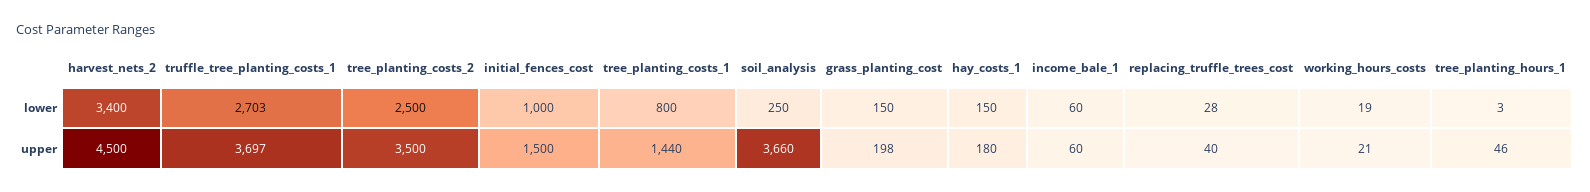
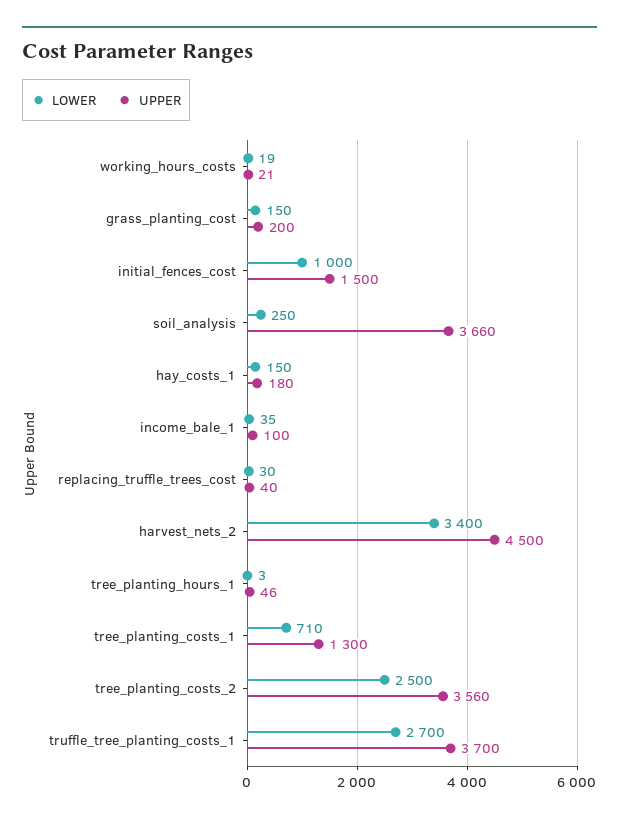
  {
    "lower": {
      "harvest_nets_2": 3400,
-     "truffle_tree_planting_costs_1": 2703,
+     "truffle_tree_planting_costs_1": 2700,
      "tree_planting_costs_2": 2500,
      "initial_fences_cost": 1000,
-     "tree_planting_costs_1": 800,
+     "tree_planting_costs_1": 710,
      "soil_analysis": 250,
      "grass_planting_cost": 150,
      "hay_costs_1": 150,
-     "income_bale_1": 60,
+     "income_bale_1": 35,
-     "replacing_truffle_trees_cost": 28,
+     "replacing_truffle_trees_cost": 30,
      "working_hours_costs": 19,
      "tree_planting_hours_1": 3
    },
    "upper": {
      "harvest_nets_2": 4500,
-     "truffle_tree_planting_costs_1": 3697,
+     "truffle_tree_planting_costs_1": 3700,
-     "tree_planting_costs_2": 3500,
+     "tree_planting_costs_2": 3560,
      "initial_fences_cost": 1500,
-     "tree_planting_costs_1": 1440,
+     "tree_planting_costs_1": 1300,
      "soil_analysis": 3660,
-     "grass_planting_cost": 198,
+     "grass_planting_cost": 200,
      "hay_costs_1": 180,
-     "income_bale_1": 60,
+     "income_bale_1": 100,
      "replacing_truffle_trees_cost": 40,
      "working_hours_costs": 21,
      "tree_planting_hours_1": 46
    }
  }

